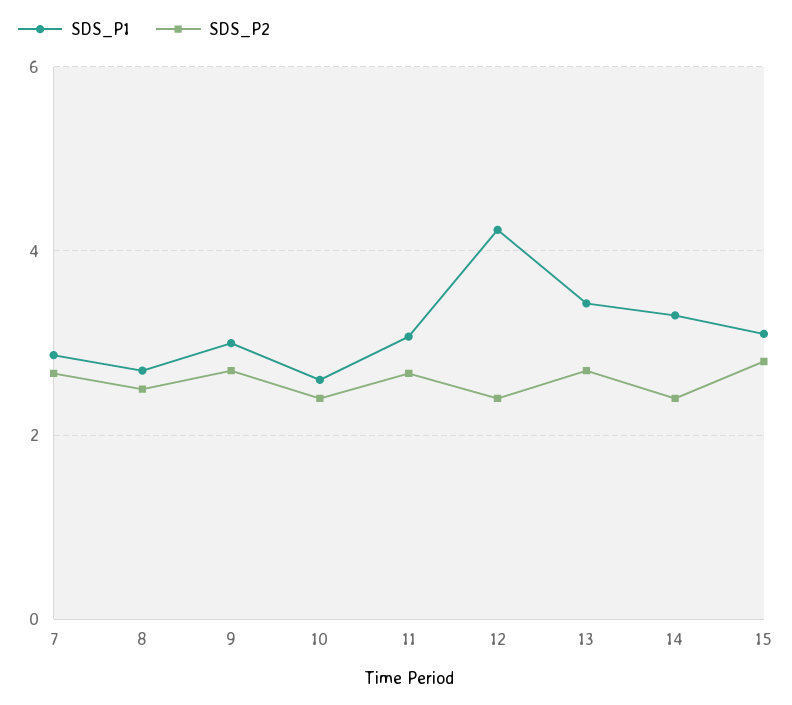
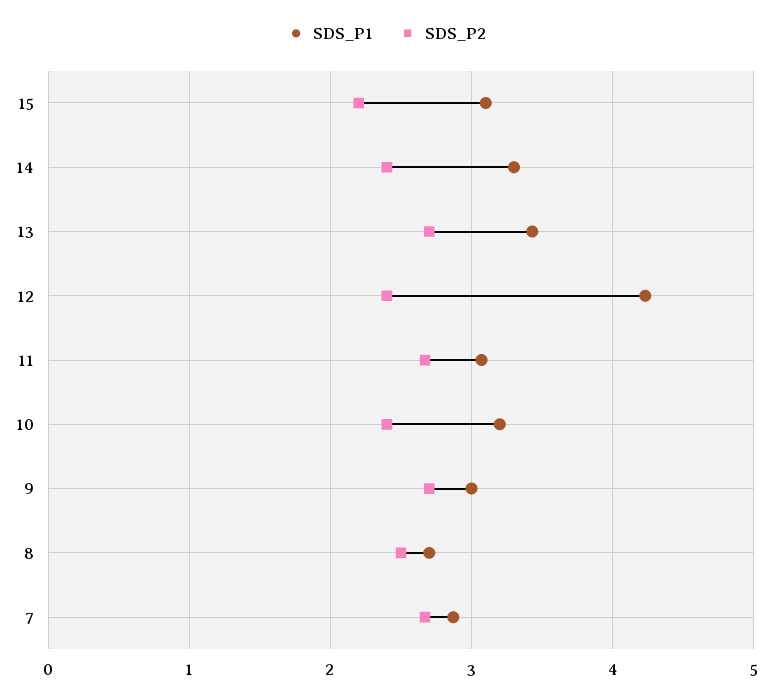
  {
    "SDS_P1": {
      "7": 2.9,
      "8": 2.7,
      "9": 3,
-     "10": 2.6,
+     "10": 3.2,
      "11": 3.1,
      "12": 4.2,
      "13": 3.4,
      "14": 3.3,
      "15": 3.1
    },
    "SDS_P2": {
      "7": 2.7,
      "8": 2.5,
      "9": 2.7,
      "10": 2.4,
      "11": 2.7,
      "12": 2.4,
      "13": 2.7,
      "14": 2.4,
-     "15": 2.8
+     "15": 2.2
    }
  }

